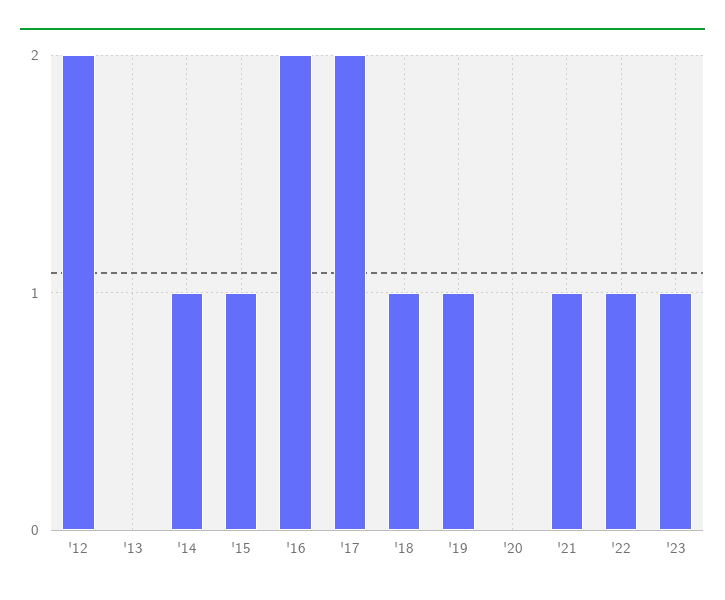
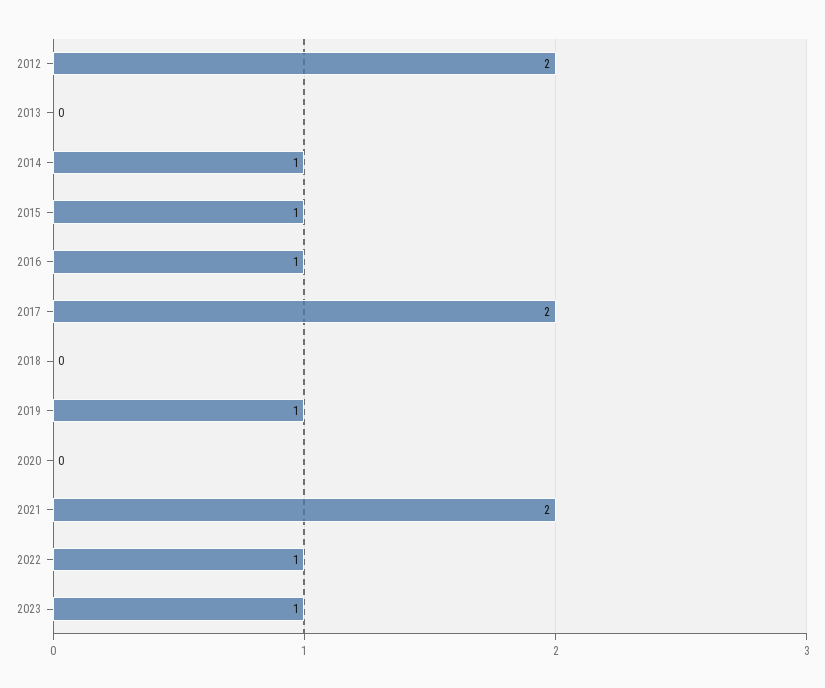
  {
    "'12": 2,
    "'13": 0,
    "'14": 1,
    "'15": 1,
-   "'16": 2,
+   "'16": 1,
    "'17": 2,
-   "'18": 1,
+   "'18": 0,
    "'19": 1,
    "'20": 0,
-   "'21": 1,
+   "'21": 2,
    "'22": 1,
    "'23": 1
  }

